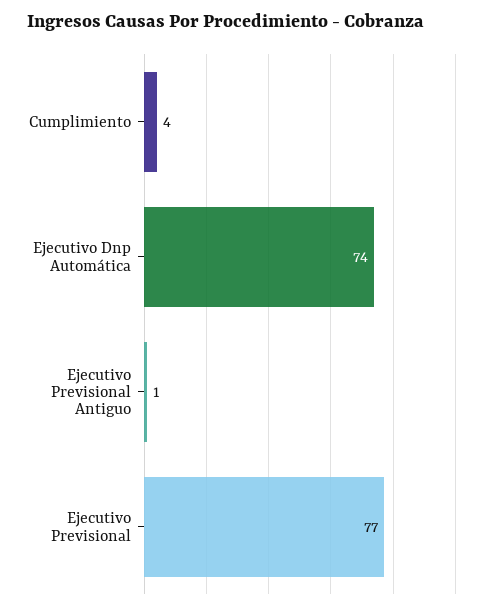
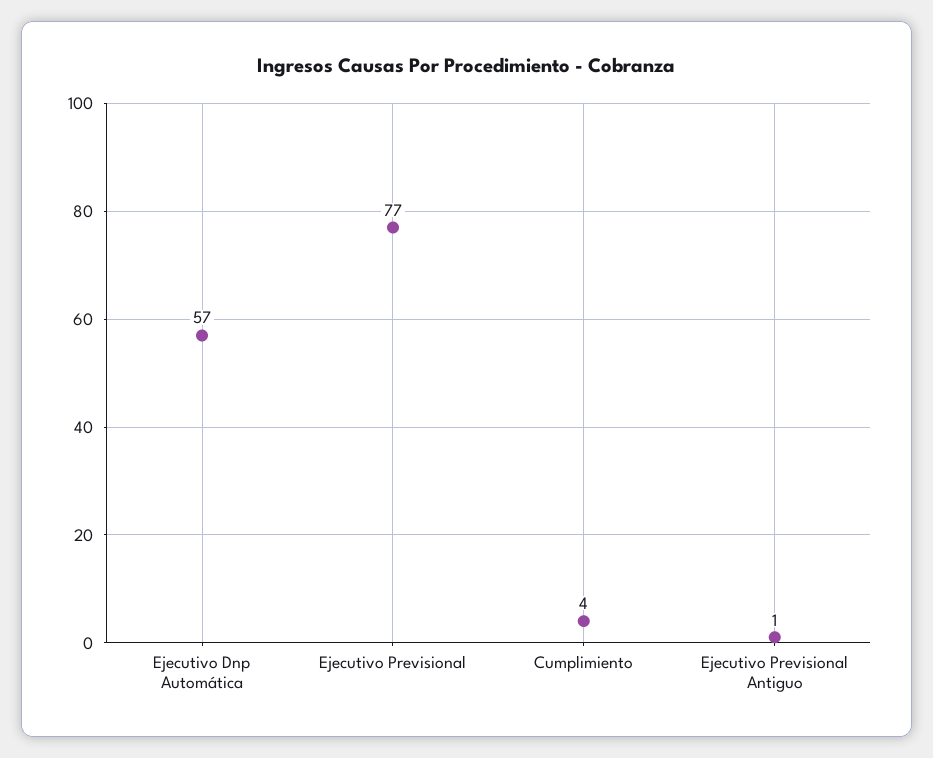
  {
    "Cumplimiento": 4,
-   "Ejecutivo Dnp Automática": 74,
+   "Ejecutivo Dnp Automática": 57,
    "Ejecutivo Previsional Antiguo": 1,
    "Ejecutivo Previsional": 77
  }

